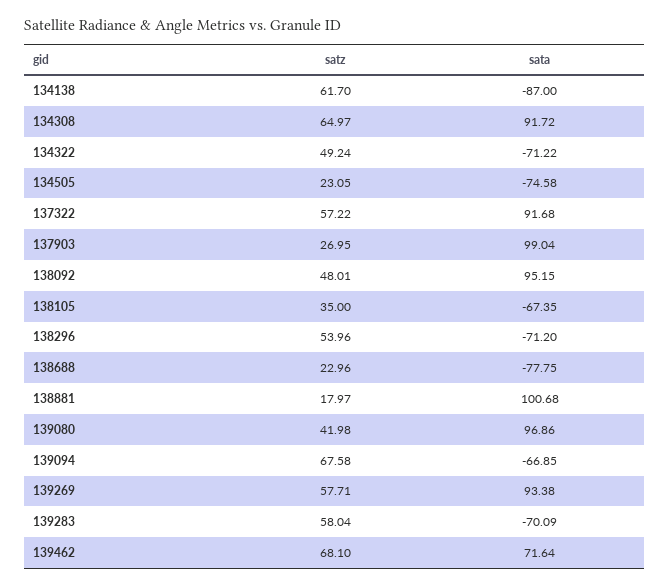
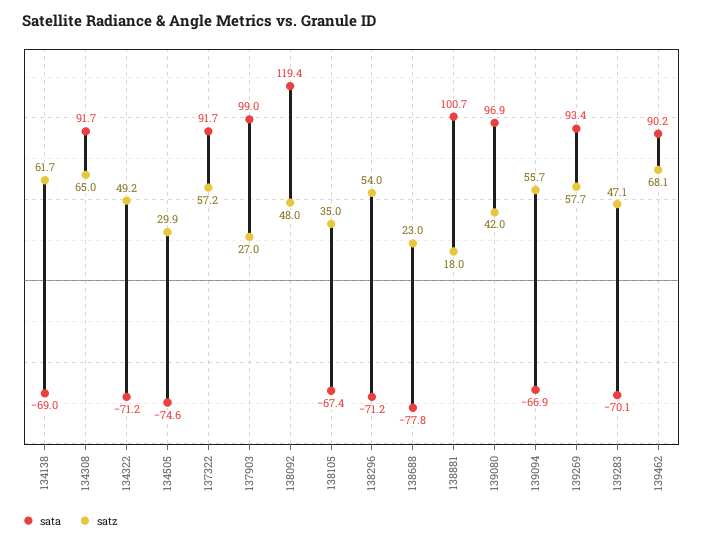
  {
    "satz": {
      "134138": 61.7,
      "134308": 64.97,
      "134322": 49.24,
-     "134505": 23.05,
+     "134505": 29.9,
      "137322": 57.22,
      "137903": 26.95,
      "138092": 48.01,
      "138105": 35,
      "138296": 53.96,
      "138688": 22.96,
      "138881": 17.97,
      "139080": 41.98,
-     "139094": 67.58,
+     "139094": 55.7,
      "139269": 57.71,
-     "139283": 58.04,
+     "139283": 47.1,
      "139462": 68.1
    },
    "sata": {
-     "134138": -87,
+     "134138": -69,
      "134308": 91.72,
      "134322": -71.22,
      "134505": -74.58,
      "137322": 91.68,
      "137903": 99.04,
-     "138092": 95.15,
+     "138092": 119.4,
      "138105": -67.35,
      "138296": -71.2,
      "138688": -77.75,
      "138881": 100.68,
      "139080": 96.86,
      "139094": -66.85,
      "139269": 93.38,
      "139283": -70.09,
-     "139462": 71.64
+     "139462": 90.2
    }
  }

